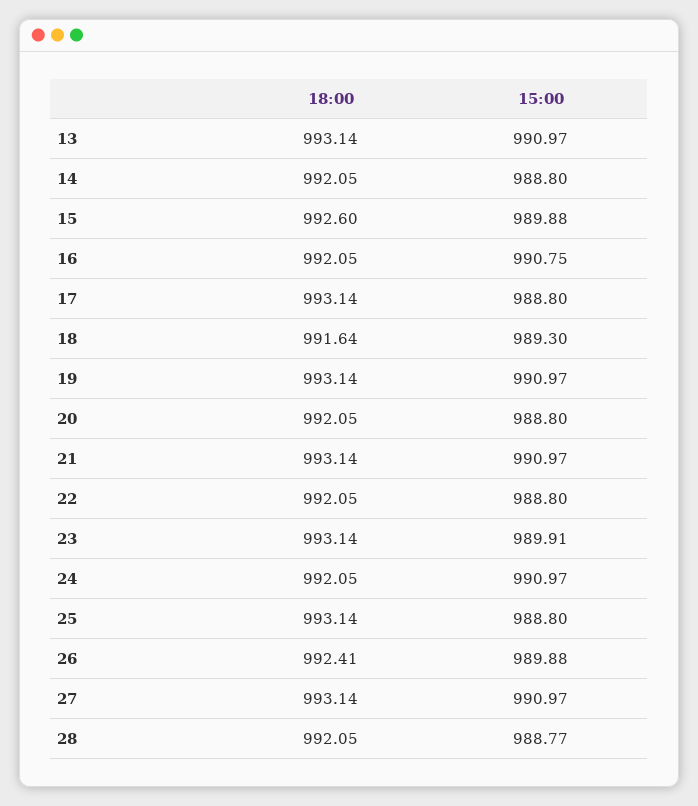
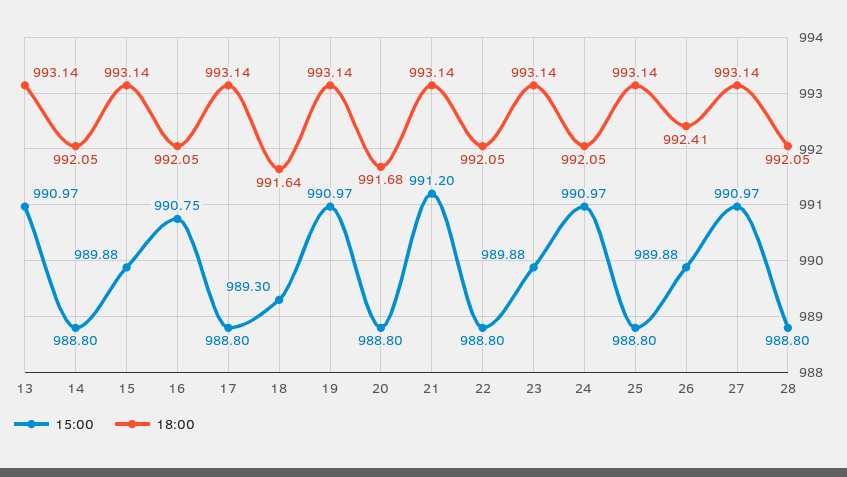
  {
    "18:00": {
      "13": 993.14,
      "14": 992.05,
-     "15": 992.6,
+     "15": 993.14,
      "16": 992.05,
      "17": 993.14,
      "18": 991.64,
      "19": 993.14,
-     "20": 992.05,
+     "20": 991.68,
      "21": 993.14,
      "22": 992.05,
      "23": 993.14,
      "24": 992.05,
      "25": 993.14,
      "26": 992.41,
      "27": 993.14,
      "28": 992.05
    },
    "15:00": {
      "13": 990.97,
      "14": 988.8,
      "15": 989.88,
      "16": 990.75,
      "17": 988.8,
      "18": 989.3,
      "19": 990.97,
      "20": 988.8,
-     "21": 990.97,
+     "21": 991.2,
      "22": 988.8,
-     "23": 989.91,
+     "23": 989.88,
      "24": 990.97,
      "25": 988.8,
      "26": 989.88,
      "27": 990.97,
-     "28": 988.77
+     "28": 988.8
    }
  }

